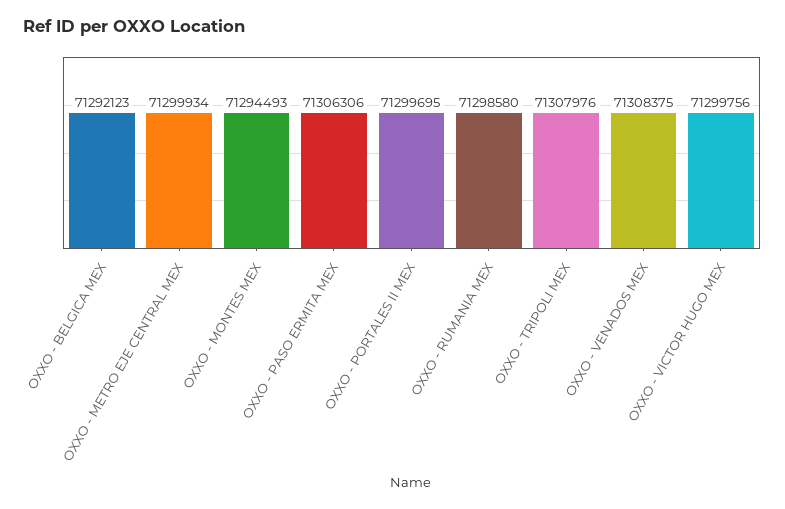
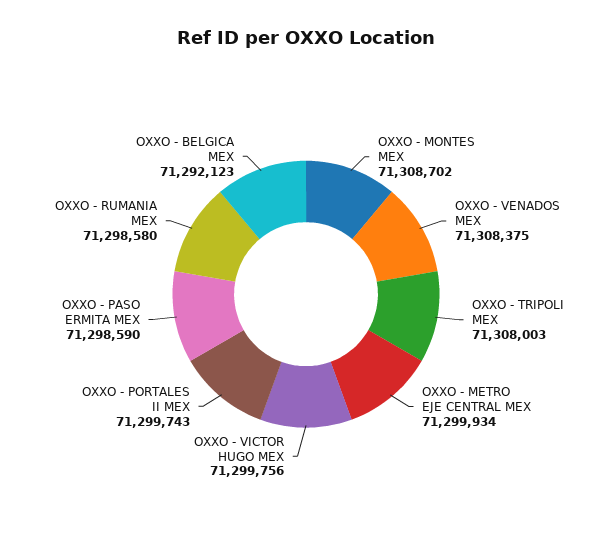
  {
    "OXXO - BELGICA MEX": 71292123,
    "OXXO - METRO EJE CENTRAL MEX": 71299934,
-   "OXXO - MONTES MEX": 71294493,
+   "OXXO - MONTES MEX": 71308702,
-   "OXXO - PASO ERMITA MEX": 71306306,
+   "OXXO - PASO ERMITA MEX": 71298590,
-   "OXXO - PORTALES II MEX": 71299695,
+   "OXXO - PORTALES II MEX": 71299743,
    "OXXO - RUMANIA MEX": 71298580,
-   "OXXO - TRIPOLI MEX": 71307976,
+   "OXXO - TRIPOLI MEX": 71308003,
    "OXXO - VENADOS MEX": 71308375,
    "OXXO - VICTOR HUGO MEX": 71299756
  }

